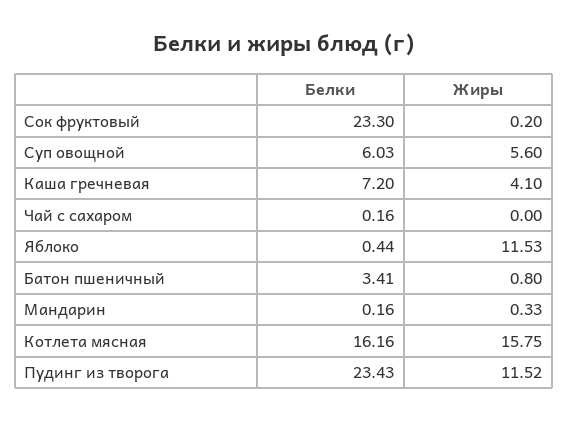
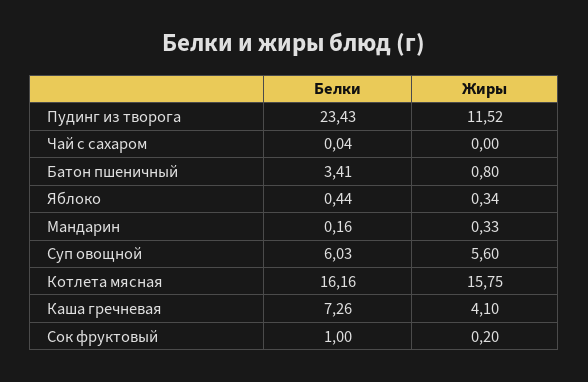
  {
    "Белки": {
-     "Сок фруктовый": 23.3,
+     "Сок фруктовый": 1,
      "Суп овощной": 6.03,
-     "Каша гречневая": 7.2,
+     "Каша гречневая": 7.26,
-     "Чай с сахаром": 0.16,
+     "Чай с сахаром": 0.04,
      "Яблоко": 0.44,
      "Батон пшеничный": 3.41,
      "Мандарин": 0.16,
      "Котлета мясная": 16.16,
      "Пудинг из творога": 23.43
    },
    "Жиры": {
      "Сок фруктовый": 0.2,
      "Суп овощной": 5.6,
      "Каша гречневая": 4.1,
      "Чай с сахаром": 0,
-     "Яблоко": 11.53,
+     "Яблоко": 0.34,
      "Батон пшеничный": 0.8,
      "Мандарин": 0.33,
      "Котлета мясная": 15.75,
      "Пудинг из творога": 11.52
    }
  }

